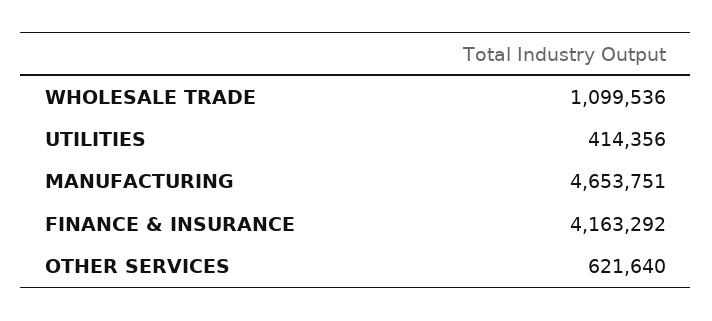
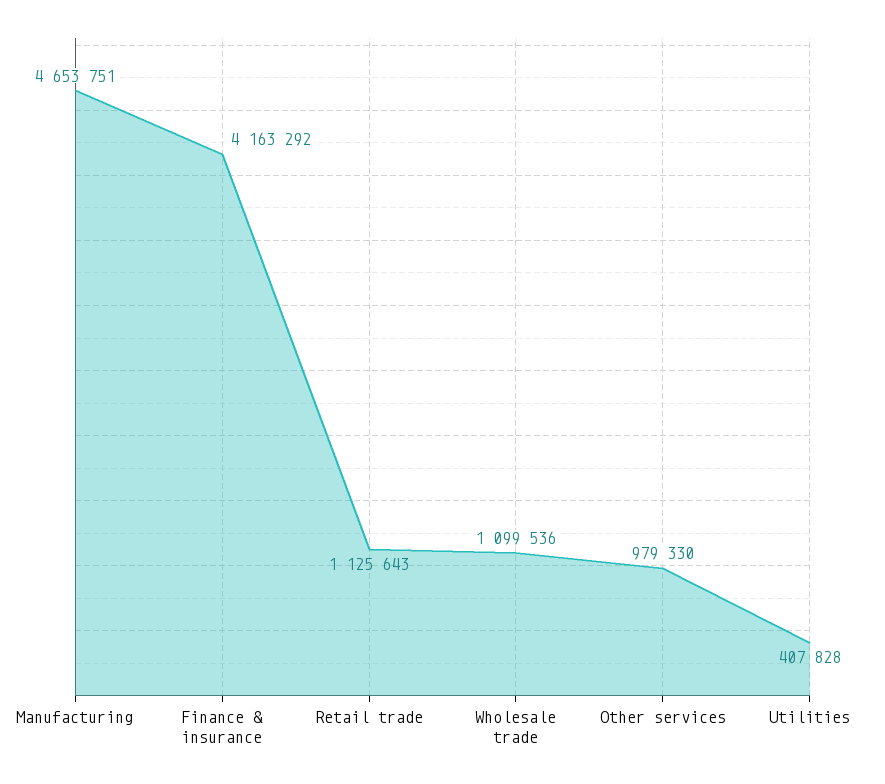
  {
    "WHOLESALE TRADE": 1099536,
-   "UTILITIES": 414356,
+   "UTILITIES": 407828,
    "MANUFACTURING": 4653751,
    "FINANCE & INSURANCE": 4163292,
-   "OTHER SERVICES": 621640
+   "OTHER SERVICES": 979330,
+   "Retail trade": 1125643
  }

